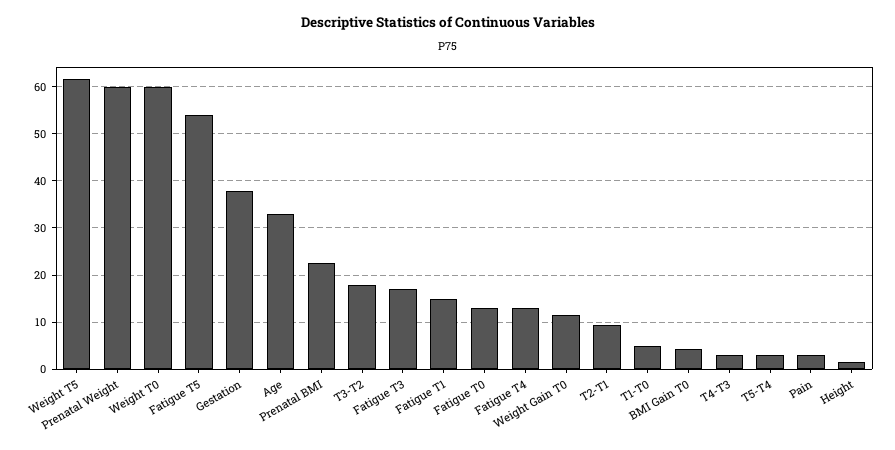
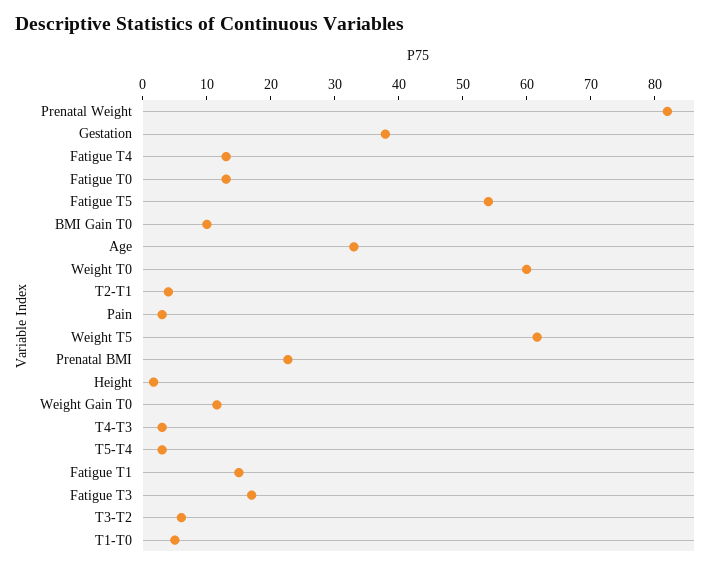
  {
    "Weight T5": 62,
-   "Prenatal Weight": 60,
+   "Prenatal Weight": 82,
    "Weight T0": 60,
    "Fatigue T5": 54,
    "Gestation": 38,
    "Age": 34,
    "Prenatal BMI": 22,
-   "T3-T2": 18,
+   "T3-T2": 6,
    "Fatigue T3": 18,
    "Fatigue T1": 16,
    "Fatigue T0": 14,
    "Fatigue T4": 14,
    "Weight Gain T0": 12,
-   "T2-T1": 10,
+   "T2-T1": 4,
    "T1-T0": 6,
-   "BMI Gain T0": 4,
+   "BMI Gain T0": 10,
    "T4-T3": 4,
    "T5-T4": 4,
    "Pain": 4,
    "Height": 2
  }

